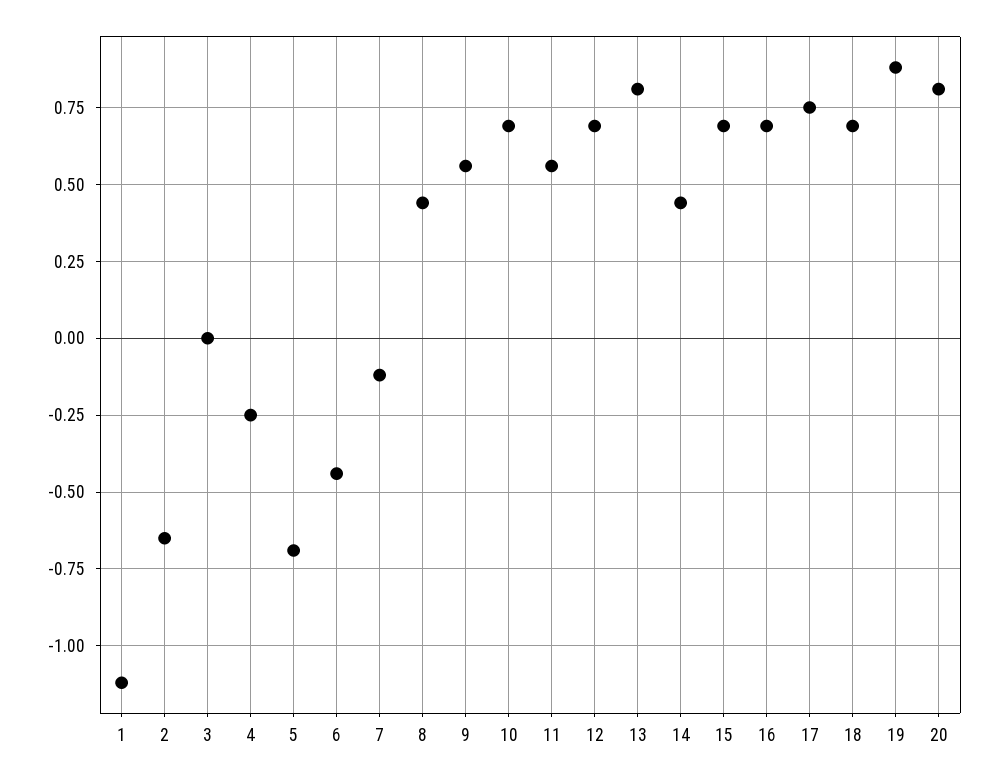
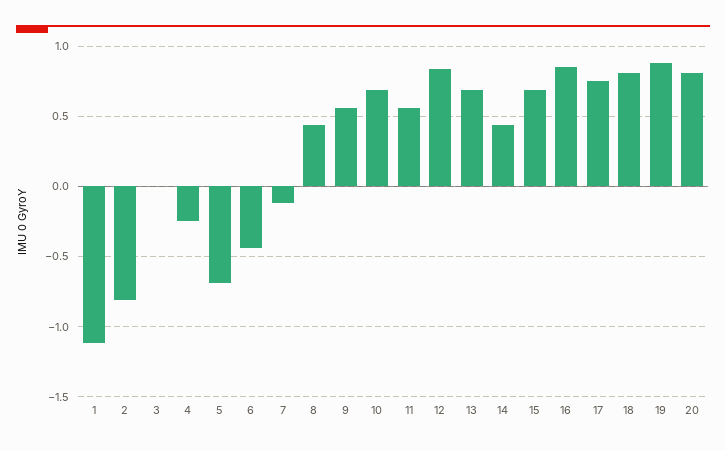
  {
    "1": -1.1,
-   "2": -0.65,
+   "2": -0.8,
    "3": 0,
    "4": -0.25,
    "5": -0.7,
    "6": -0.45,
    "7": -0.1,
    "8": 0.45,
    "9": 0.55,
    "10": 0.7,
    "11": 0.55,
-   "12": 0.7,
+   "12": 0.85,
-   "13": 0.8,
+   "13": 0.7,
    "14": 0.45,
    "15": 0.7,
-   "16": 0.7,
+   "16": 0.85,
    "17": 0.75,
-   "18": 0.7,
+   "18": 0.8,
    "19": 0.9,
    "20": 0.8
  }

